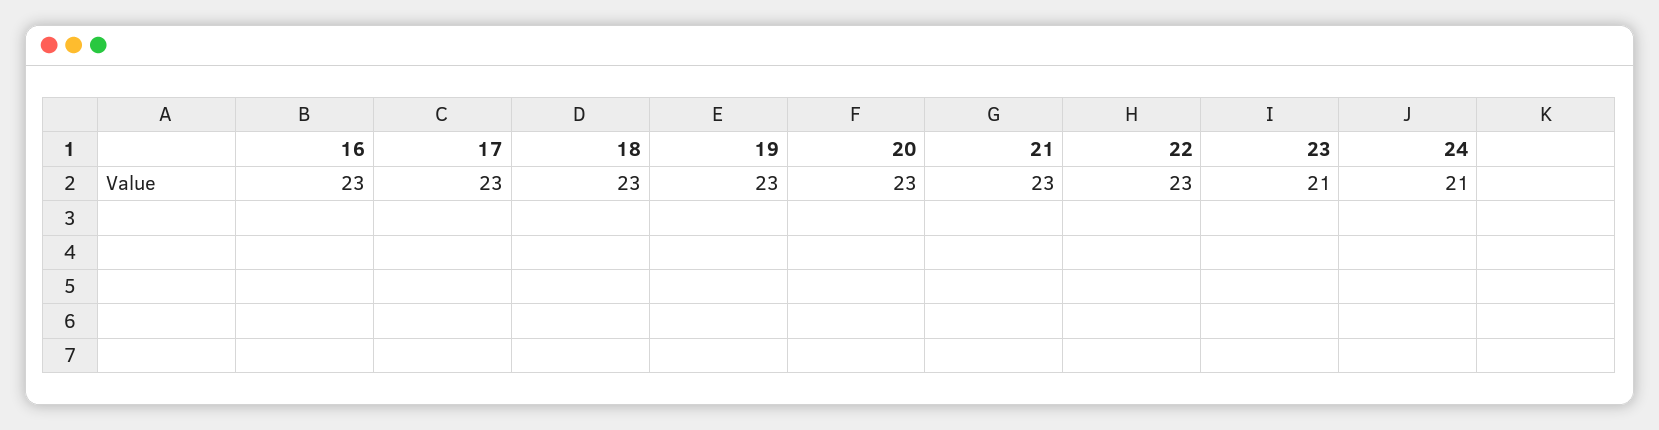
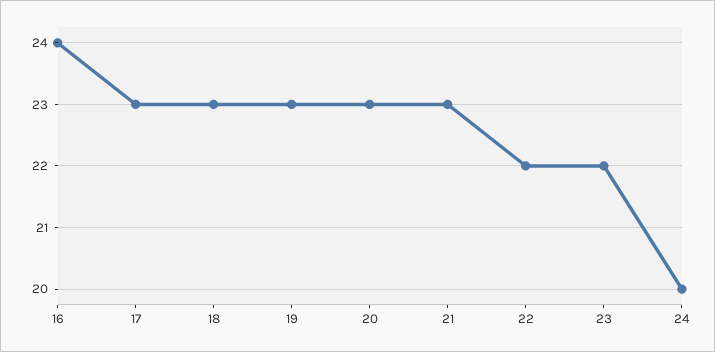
  {
-   "16": 23,
+   "16": 24,
    "17": 23,
    "18": 23,
    "19": 23,
    "20": 23,
    "21": 23,
-   "22": 23,
+   "22": 22,
-   "23": 21,
+   "23": 22,
-   "24": 21
+   "24": 20
  }

